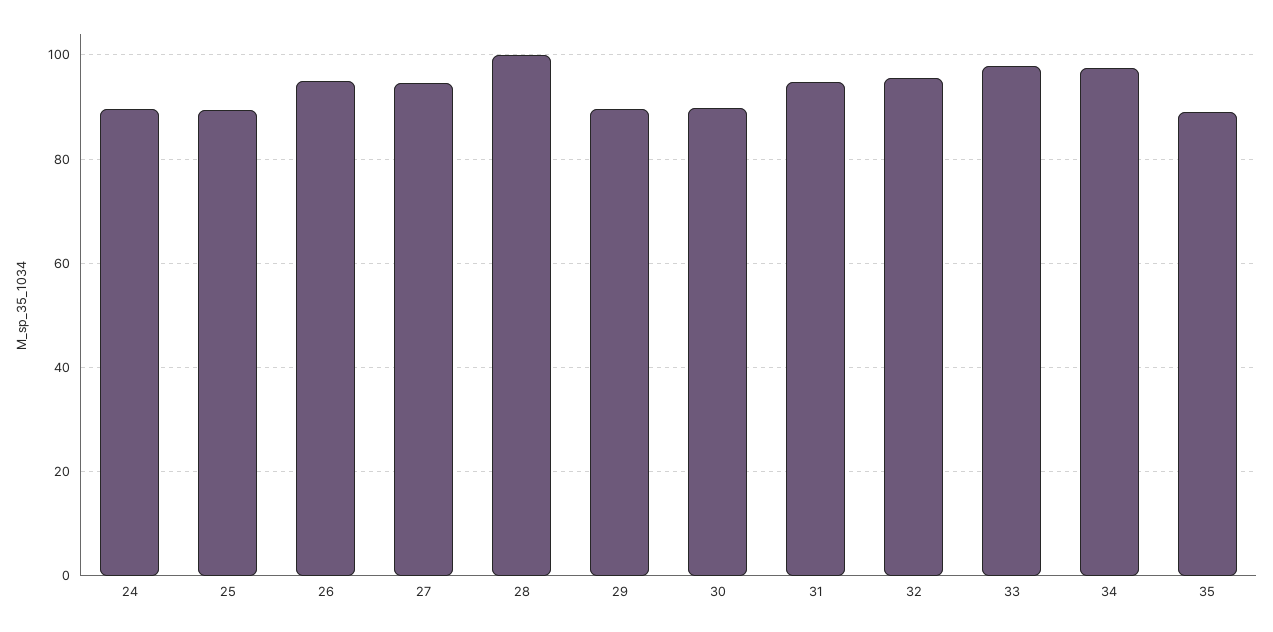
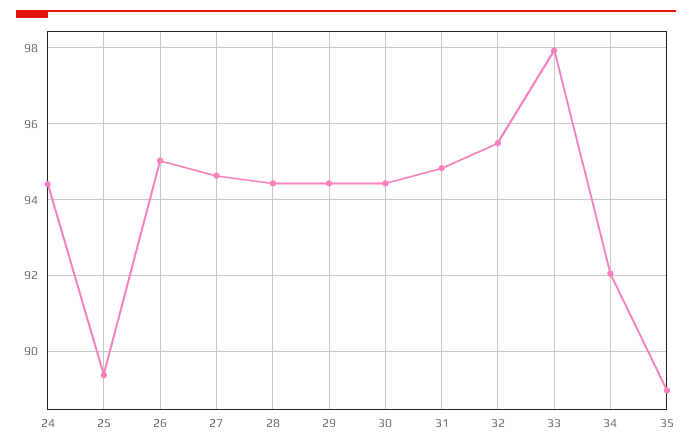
  {
-   "24": 90,
+   "24": 94.4,
    "25": 89.4,
    "26": 95,
    "27": 94.6,
-   "28": 100,
+   "28": 94.4,
-   "29": 90,
+   "29": 94.4,
-   "30": 90,
+   "30": 94.4,
    "31": 94.8,
    "32": 95.4,
    "33": 98,
-   "34": 98,
+   "34": 92,
    "35": 89
  }

